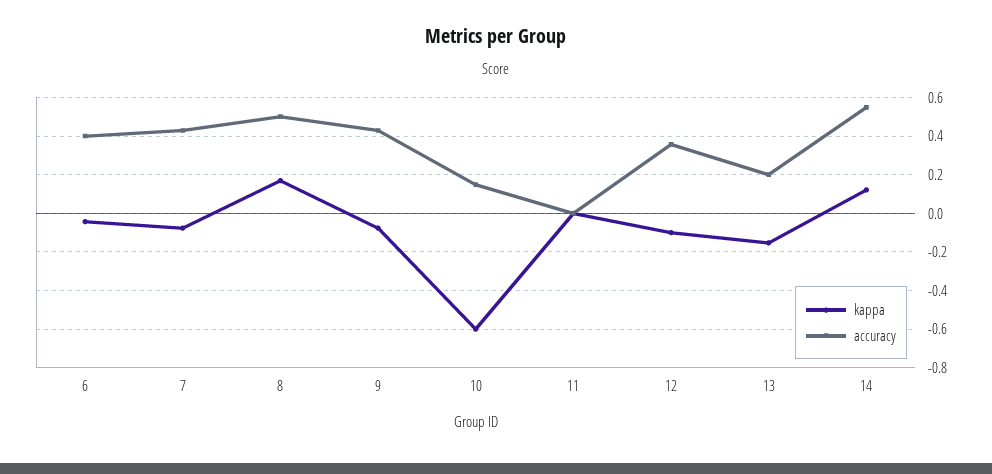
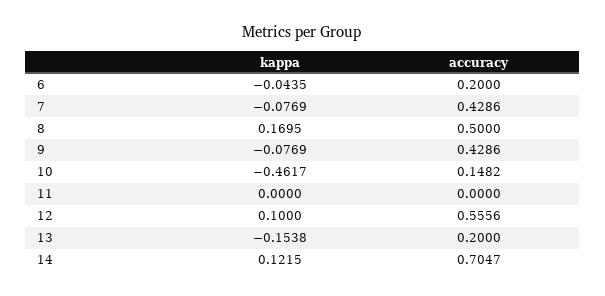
  {
    "kappa": {
      "6": -0.0435,
      "7": -0.0769,
      "8": 0.1695,
      "9": -0.0769,
-     "10": -0.6,
+     "10": -0.4617,
      "11": 0,
-     "12": -0.1,
+     "12": 0.1,
      "13": -0.1538,
      "14": 0.1215
    },
    "accuracy": {
-     "6": 0.4,
+     "6": 0.2,
      "7": 0.4286,
      "8": 0.5,
      "9": 0.4286,
      "10": 0.1482,
      "11": 0,
-     "12": 0.35,
+     "12": 0.5556,
      "13": 0.2,
-     "14": 0.55
+     "14": 0.7047
    }
  }

